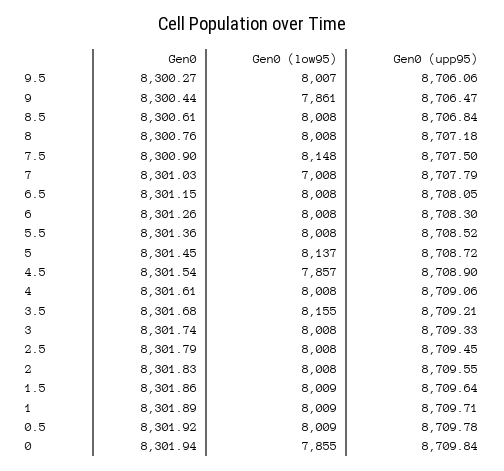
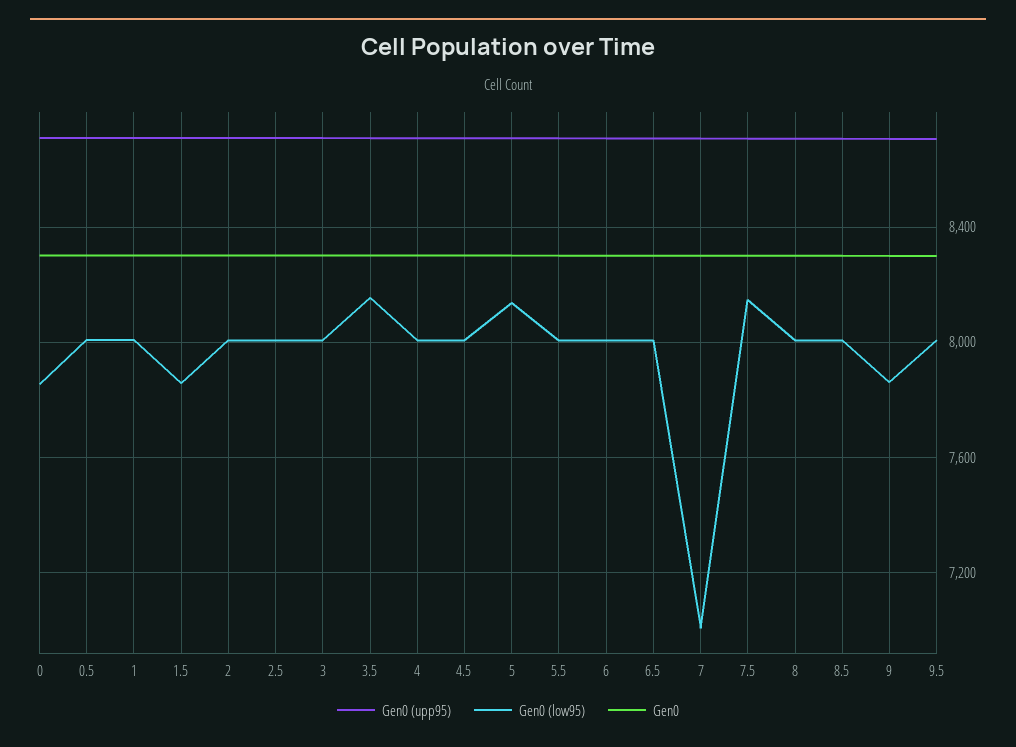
  {
    "Gen0": {
      "9.5": 8300.27,
      "9": 8300.44,
      "8.5": 8300.61,
      "8": 8300.76,
      "7.5": 8300.9,
      "7": 8301.03,
      "6.5": 8301.15,
      "6": 8301.26,
      "5.5": 8301.36,
      "5": 8301.45,
      "4.5": 8301.54,
      "4": 8301.61,
      "3.5": 8301.68,
      "3": 8301.74,
      "2.5": 8301.79,
      "2": 8301.83,
      "1.5": 8301.86,
      "1": 8301.89,
      "0.5": 8301.92,
      "0": 8301.94
    },
    "Gen0 (low95)": {
      "9.5": 8007,
      "9": 7861,
      "8.5": 8008,
      "8": 8008,
      "7.5": 8148,
      "7": 7008,
      "6.5": 8008,
      "6": 8008,
      "5.5": 8008,
      "5": 8137,
-     "4.5": 7857,
+     "4.5": 8000,
      "4": 8008,
      "3.5": 8155,
      "3": 8008,
      "2.5": 8008,
      "2": 8008,
-     "1.5": 8009,
+     "1.5": 7850,
      "1": 8009,
      "0.5": 8009,
      "0": 7855
    },
    "Gen0 (upp95)": {
      "9.5": 8706.06,
      "9": 8706.47,
      "8.5": 8706.84,
      "8": 8707.18,
      "7.5": 8707.5,
      "7": 8707.79,
      "6.5": 8708.05,
      "6": 8708.3,
      "5.5": 8708.52,
      "5": 8708.72,
      "4.5": 8708.9,
      "4": 8709.06,
      "3.5": 8709.21,
      "3": 8709.33,
      "2.5": 8709.45,
      "2": 8709.55,
      "1.5": 8709.64,
      "1": 8709.71,
      "0.5": 8709.78,
      "0": 8709.84
    }
  }

